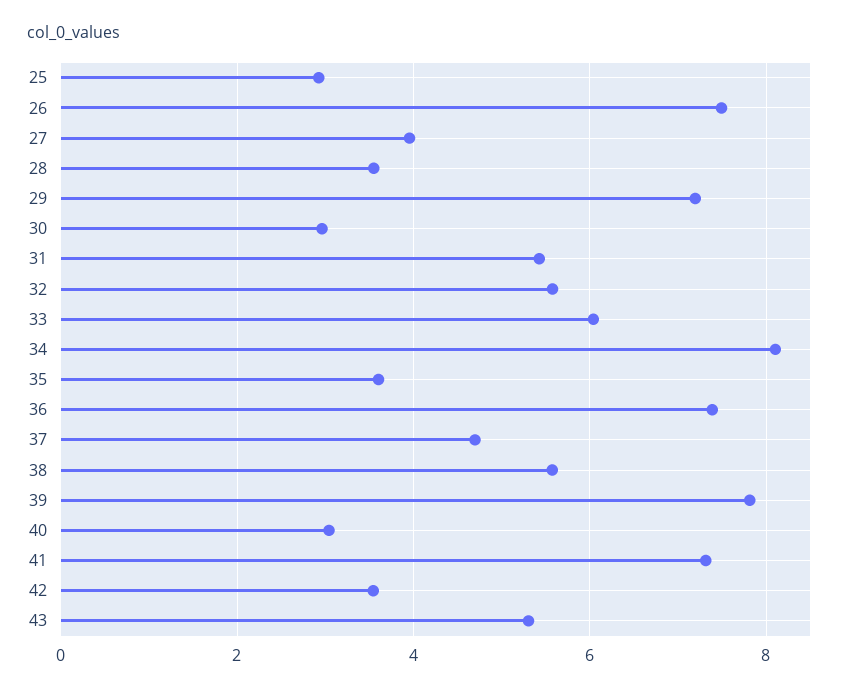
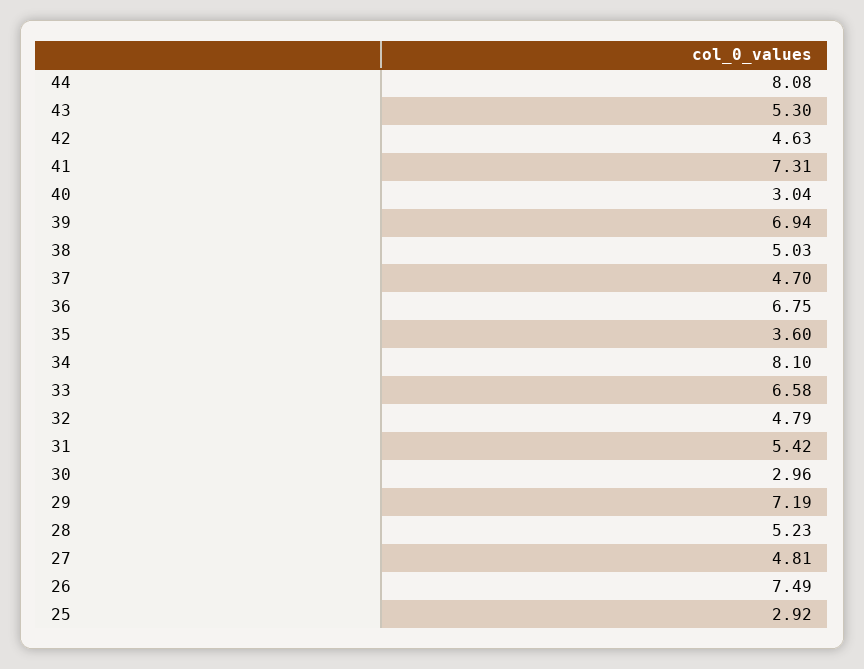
  {
    "25": 2.92,
    "26": 7.49,
-   "27": 4,
+   "27": 4.81,
-   "28": 3.6,
+   "28": 5.23,
    "29": 7.19,
    "30": 2.96,
    "31": 5.42,
-   "32": 5.6,
+   "32": 4.79,
-   "33": 6,
+   "33": 6.58,
    "34": 8.1,
    "35": 3.6,
-   "36": 7.4,
+   "36": 6.75,
    "37": 4.7,
-   "38": 5.6,
+   "38": 5.03,
-   "39": 7.8,
+   "39": 6.94,
    "40": 3.04,
    "41": 7.31,
-   "42": 3.6,
+   "42": 4.63,
-   "43": 5.3
+   "43": 5.3,
+   "44": 8.08
  }

